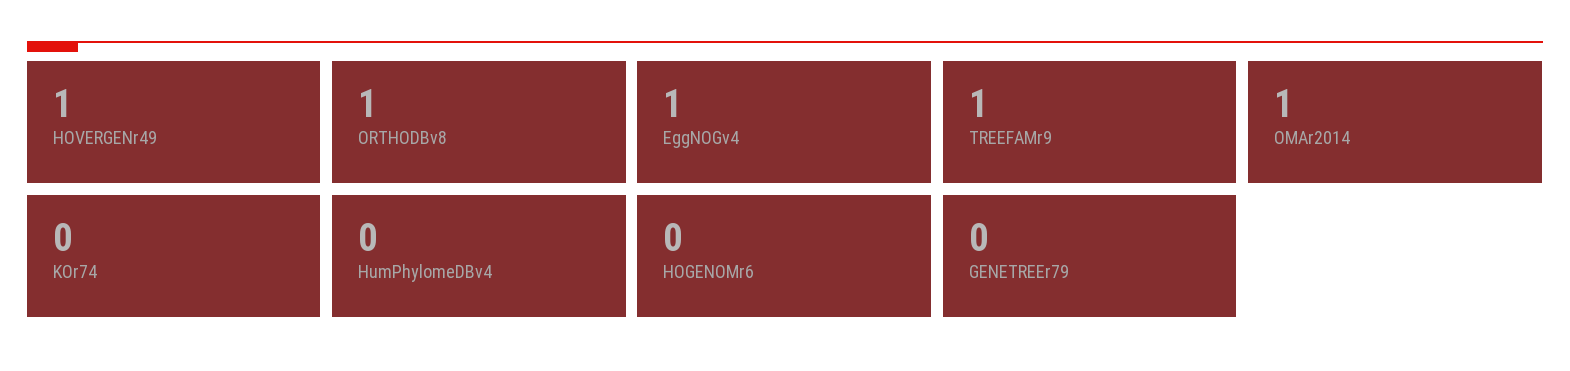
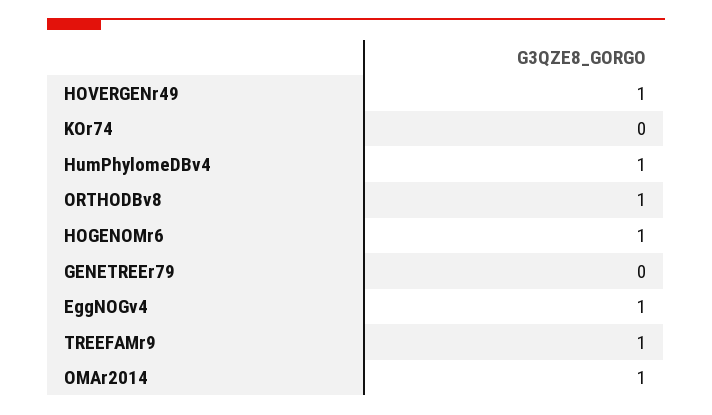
  {
    "HOVERGENr49": 1,
    "ORTHODBv8": 1,
    "EggNOGv4": 1,
    "TREEFAMr9": 1,
    "OMAr2014": 1,
    "KOr74": 0,
-   "HumPhylomeDBv4": 0,
+   "HumPhylomeDBv4": 1,
-   "HOGENOMr6": 0,
+   "HOGENOMr6": 1,
    "GENETREEr79": 0
  }

